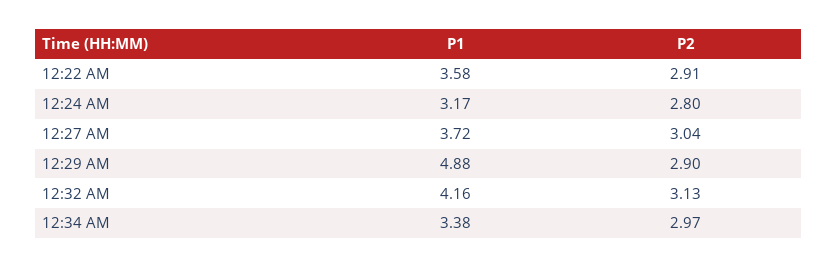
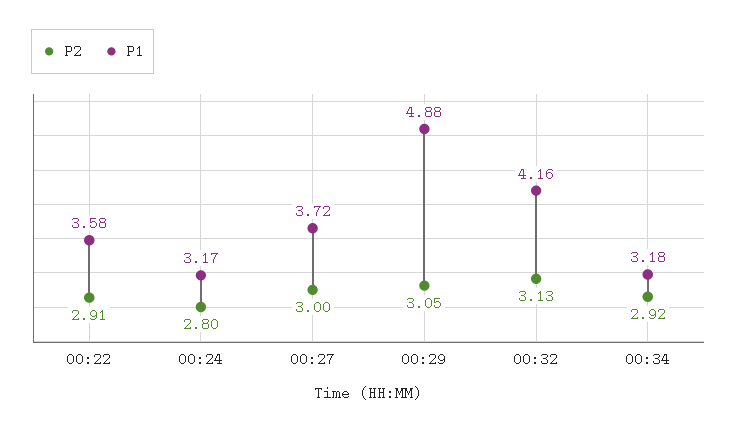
  {
    "P1": {
      "12:22 AM": 3.58,
      "12:24 AM": 3.17,
      "12:27 AM": 3.72,
      "12:29 AM": 4.88,
      "12:32 AM": 4.16,
-     "12:34 AM": 3.38
+     "12:34 AM": 3.18
    },
    "P2": {
      "12:22 AM": 2.91,
      "12:24 AM": 2.8,
-     "12:27 AM": 3.04,
+     "12:27 AM": 3,
-     "12:29 AM": 2.9,
+     "12:29 AM": 3.05,
      "12:32 AM": 3.13,
-     "12:34 AM": 2.97
+     "12:34 AM": 2.92
    }
  }

